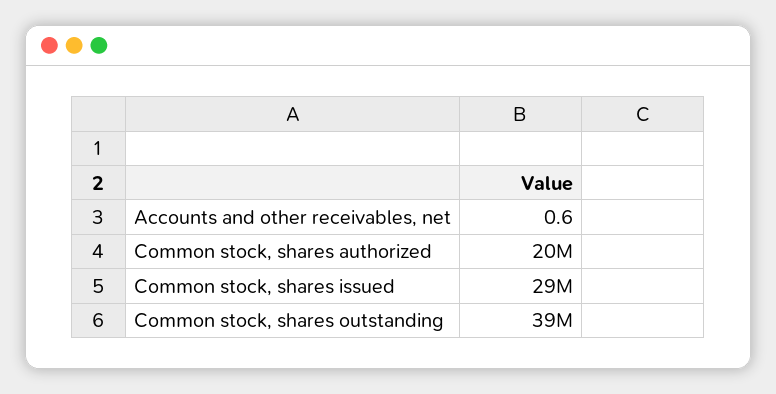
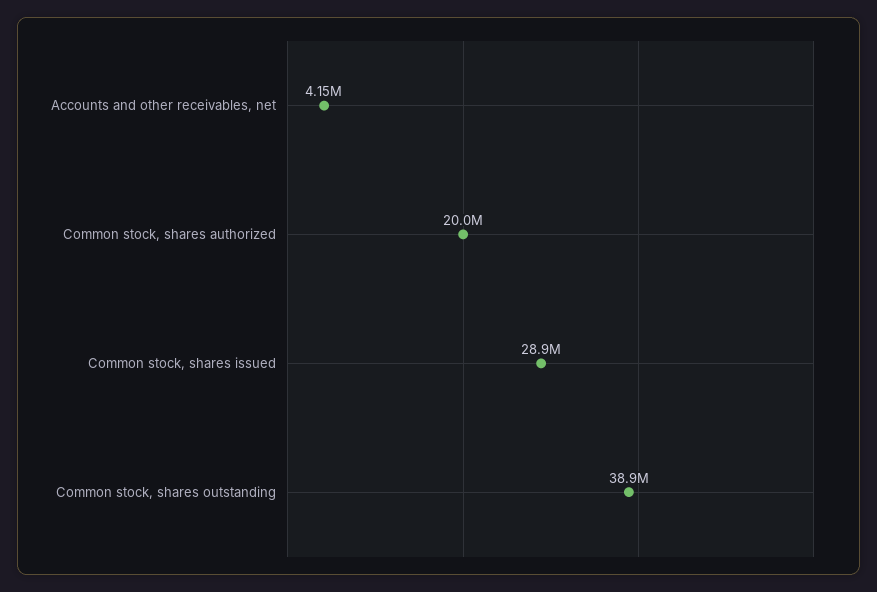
  {
-   "Accounts and other receivables, net": 0.6,
+   "Accounts and other receivables, net": 4150000,
    "Common stock, shares authorized": 20000000,
    "Common stock, shares issued": 28900000,
    "Common stock, shares outstanding": 38900000
  }

